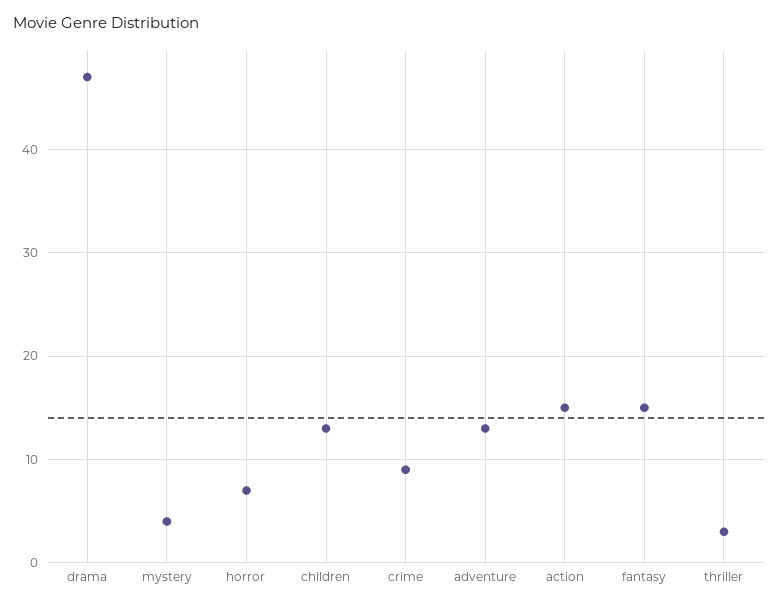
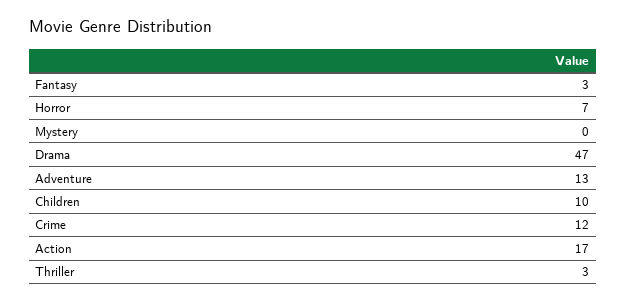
  {
    "drama": 47,
-   "mystery": 4,
+   "mystery": 0,
    "horror": 7,
-   "children": 13,
+   "children": 10,
-   "crime": 9,
+   "crime": 12,
    "adventure": 13,
-   "action": 15,
+   "action": 17,
-   "fantasy": 15,
+   "fantasy": 3,
    "thriller": 3
  }

